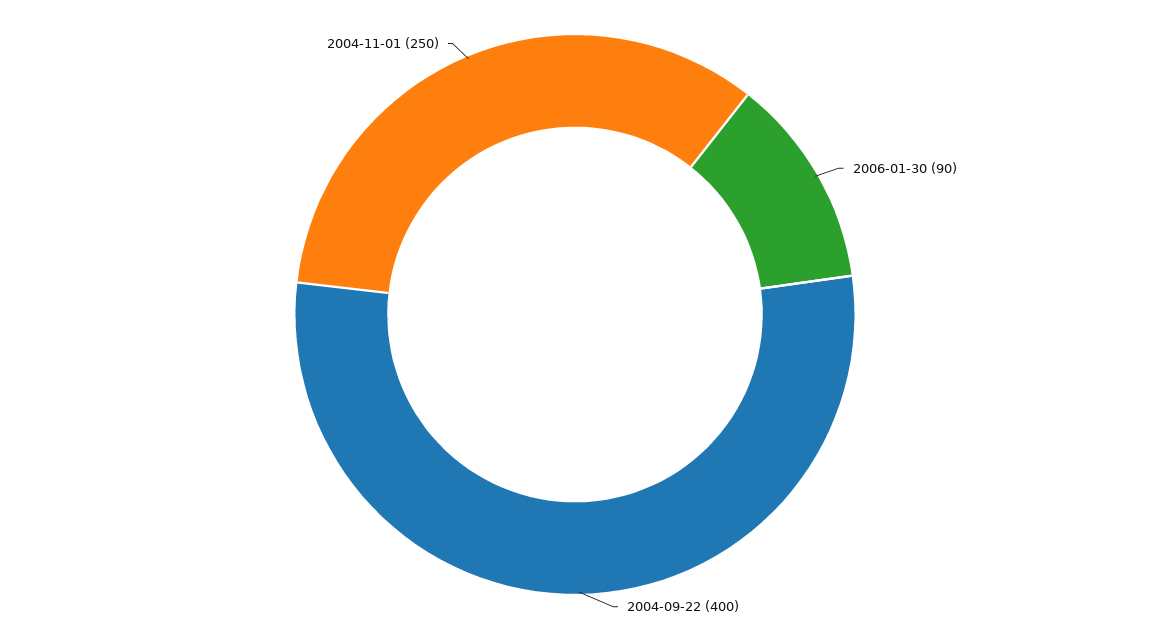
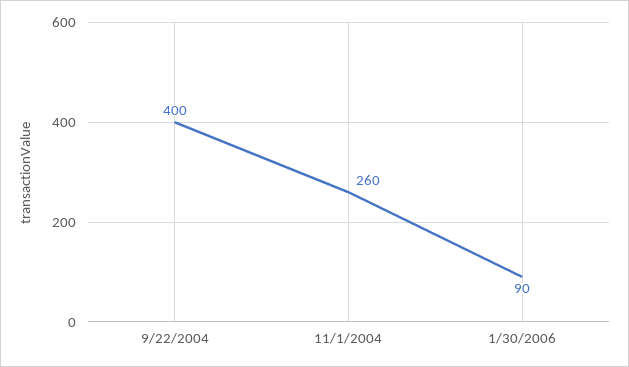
  {
    "2006-01-30": 90,
    "2004-09-22": 400,
-   "2004-11-01": 250
+   "2004-11-01": 260
  }

